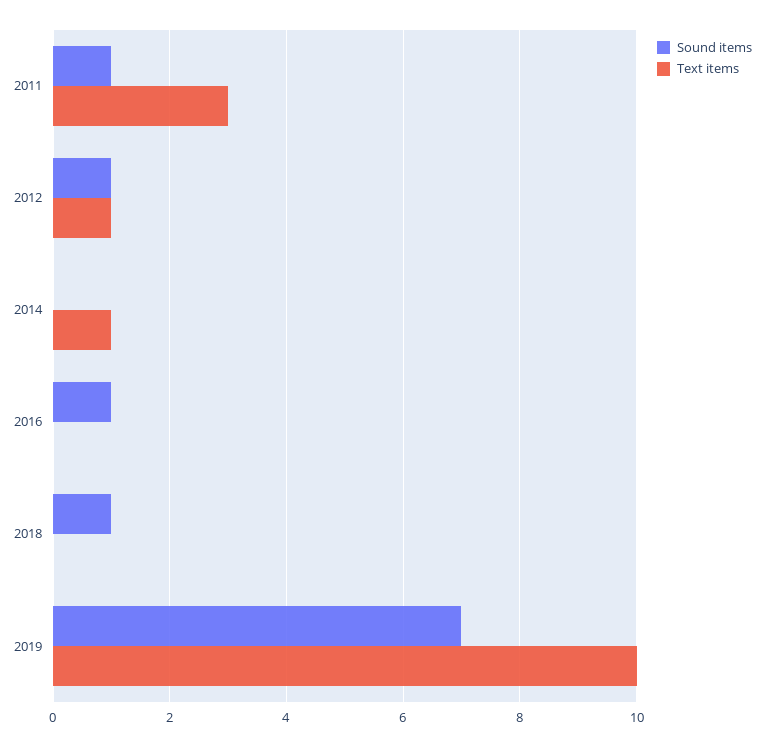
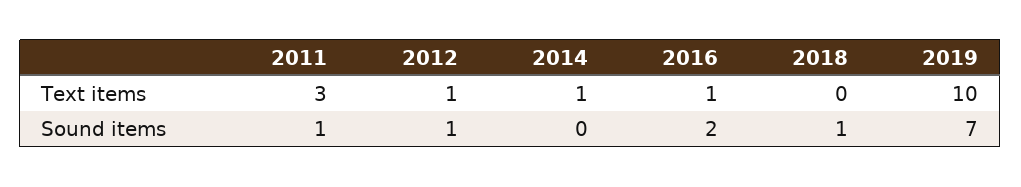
  {
    "Sound items": {
      "2011": 1,
      "2012": 1,
      "2014": 0,
-     "2016": 1,
+     "2016": 2,
      "2018": 1,
      "2019": 7
    },
    "Text items": {
      "2011": 3,
      "2012": 1,
      "2014": 1,
-     "2016": 0,
+     "2016": 1,
      "2018": 0,
      "2019": 10
    }
  }

